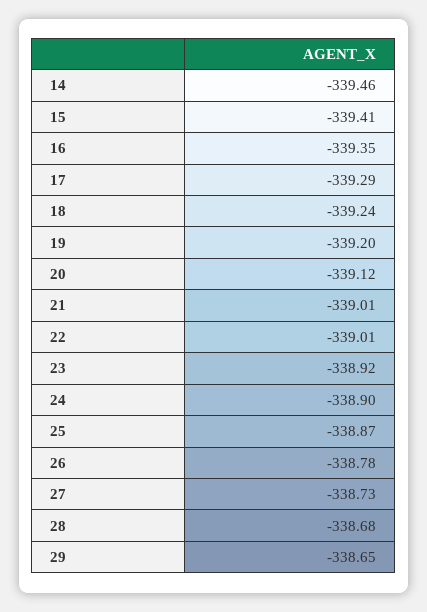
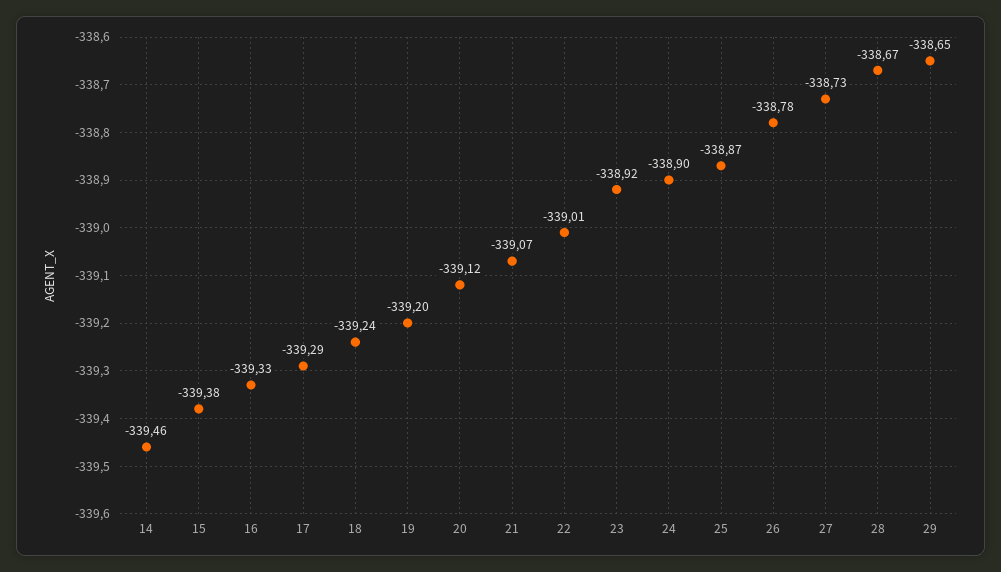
  {
    "14": -339.46,
-   "15": -339.41,
+   "15": -339.38,
-   "16": -339.35,
+   "16": -339.33,
    "17": -339.29,
    "18": -339.24,
    "19": -339.2,
    "20": -339.12,
-   "21": -339.01,
+   "21": -339.07,
    "22": -339.01,
    "23": -338.92,
    "24": -338.9,
    "25": -338.87,
    "26": -338.78,
    "27": -338.73,
-   "28": -338.68,
+   "28": -338.67,
    "29": -338.65
  }

